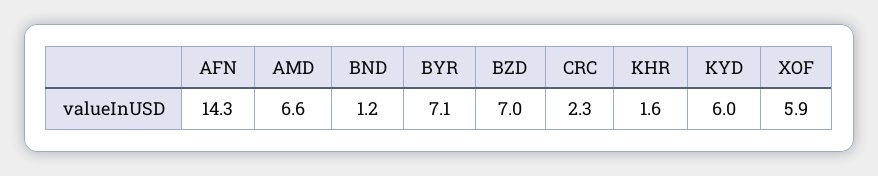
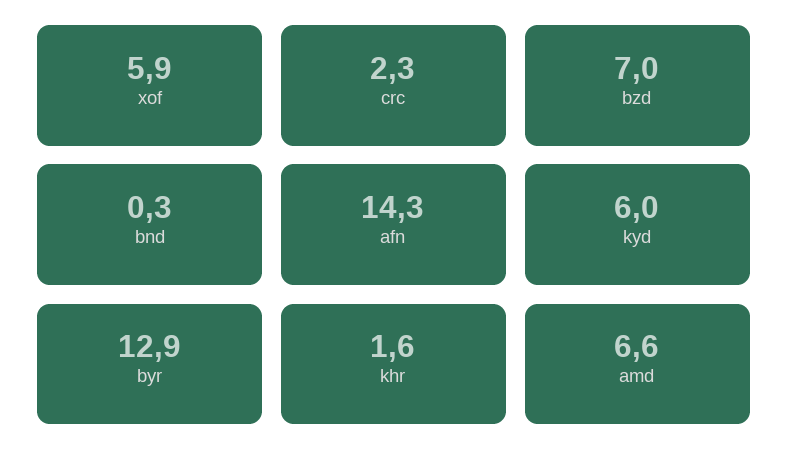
  {
    "AFN": 14.3,
    "AMD": 6.6,
-   "BND": 1.2,
+   "BND": 0.3,
-   "BYR": 7.1,
+   "BYR": 12.9,
    "BZD": 7,
    "CRC": 2.3,
    "KHR": 1.6,
    "KYD": 6,
    "XOF": 5.9
  }

